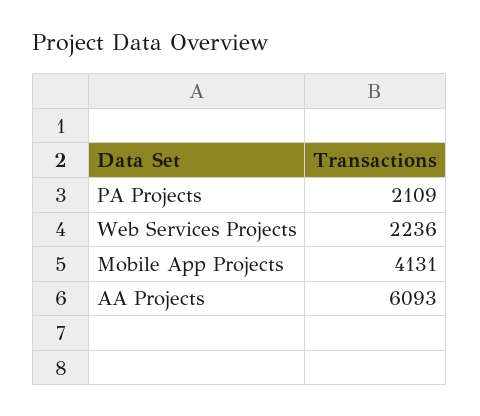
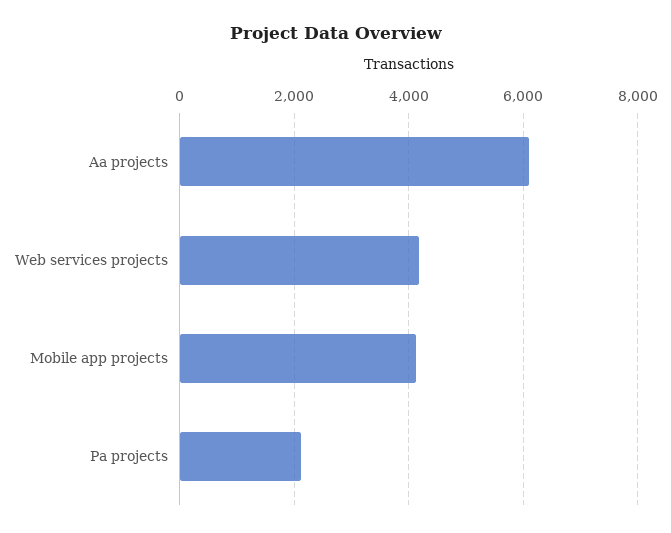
  {
    "PA Projects": 2109,
-   "Web Services Projects": 2236,
+   "Web Services Projects": 4200,
    "Mobile App Projects": 4131,
    "AA Projects": 6093
  }

